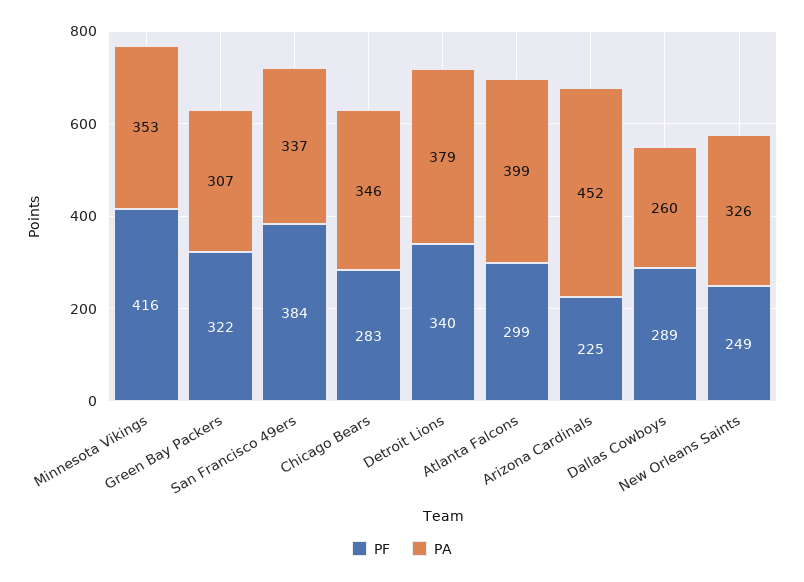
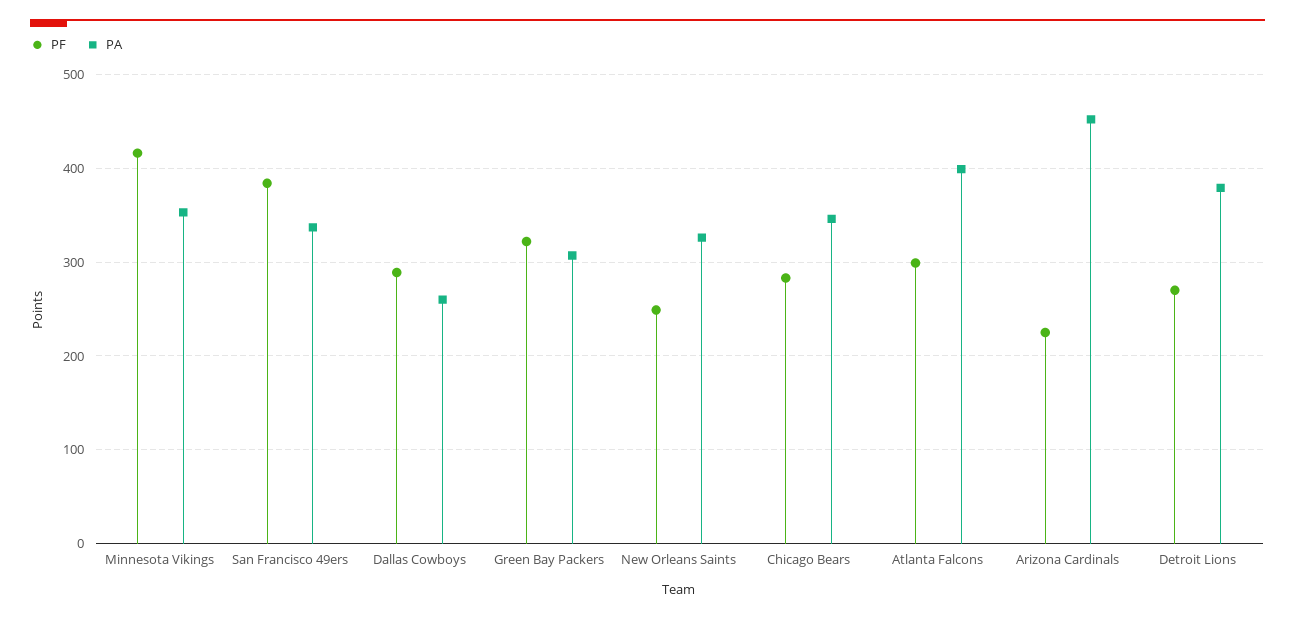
  {
    "PF": {
      "Minnesota Vikings": 416,
      "Green Bay Packers": 322,
      "San Francisco 49ers": 384,
      "Chicago Bears": 283,
-     "Detroit Lions": 340,
+     "Detroit Lions": 270,
      "Atlanta Falcons": 299,
      "Arizona Cardinals": 225,
      "Dallas Cowboys": 289,
      "New Orleans Saints": 249
    },
    "PA": {
      "Minnesota Vikings": 353,
      "Green Bay Packers": 307,
      "San Francisco 49ers": 337,
      "Chicago Bears": 346,
      "Detroit Lions": 379,
      "Atlanta Falcons": 399,
      "Arizona Cardinals": 452,
      "Dallas Cowboys": 260,
      "New Orleans Saints": 326
    }
  }

